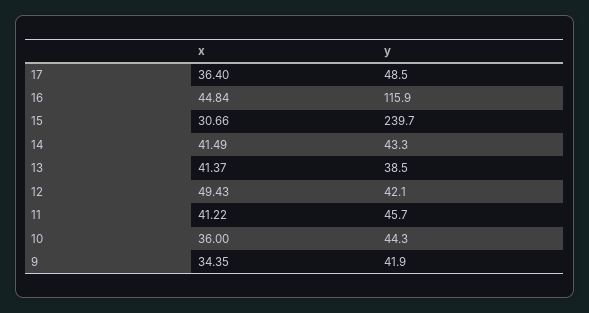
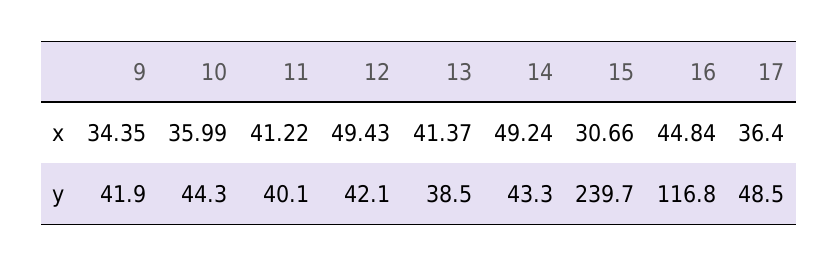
  {
    "x": {
      "17": 36.4,
      "16": 44.84,
      "15": 30.66,
-     "14": 41.49,
+     "14": 49.24,
      "13": 41.37,
      "12": 49.43,
      "11": 41.22,
-     "10": 36,
+     "10": 35.99,
      "9": 34.35
    },
    "y": {
      "17": 48.5,
-     "16": 115.9,
+     "16": 116.8,
      "15": 239.7,
      "14": 43.3,
      "13": 38.5,
      "12": 42.1,
-     "11": 45.7,
+     "11": 40.1,
      "10": 44.3,
      "9": 41.9
    }
  }

